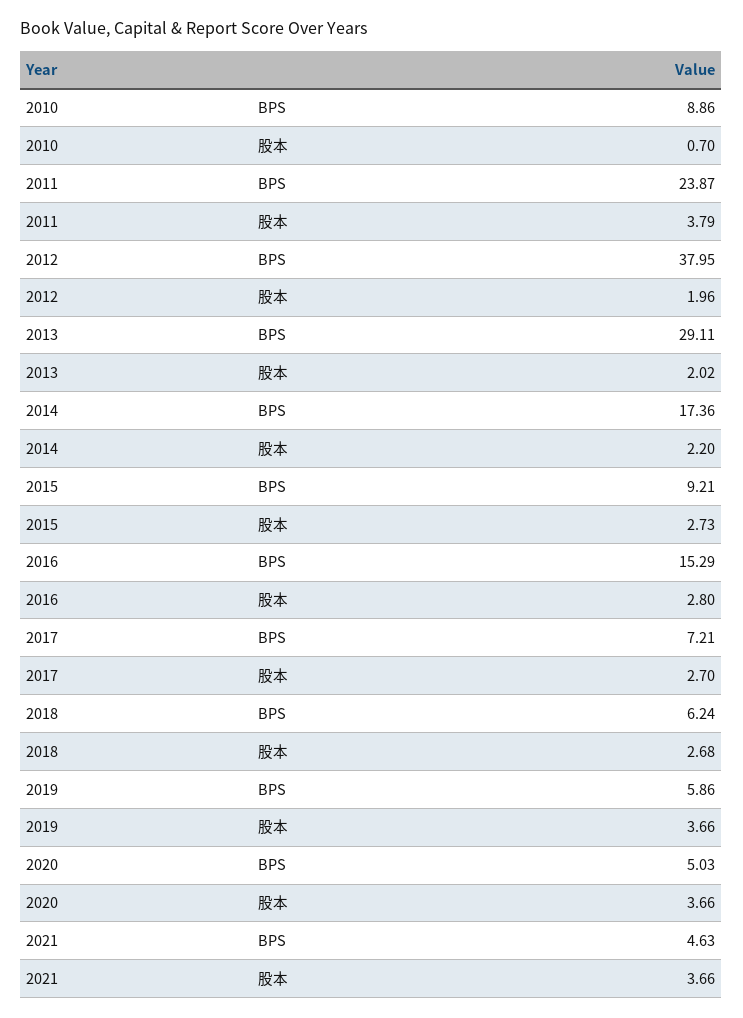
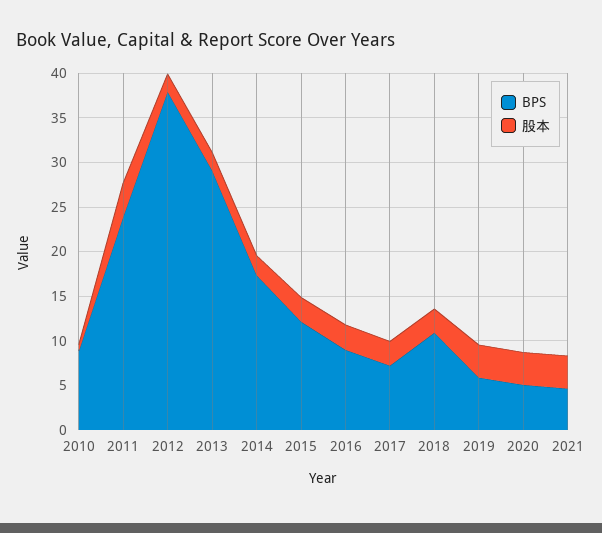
  {
    "BPS": {
      "2010": 8.86,
      "2011": 23.87,
      "2012": 37.95,
      "2013": 29.11,
      "2014": 17.36,
-     "2015": 9.21,
+     "2015": 12,
-     "2016": 15.29,
+     "2016": 9,
      "2017": 7.21,
-     "2018": 6.24,
+     "2018": 11,
      "2019": 5.86,
      "2020": 5.03,
      "2021": 4.63
    },
    "股本": {
      "2010": 0.7,
      "2011": 3.79,
      "2012": 1.96,
      "2013": 2.02,
      "2014": 2.2,
      "2015": 2.73,
      "2016": 2.8,
      "2017": 2.7,
      "2018": 2.68,
      "2019": 3.66,
      "2020": 3.66,
      "2021": 3.66
    }
  }

